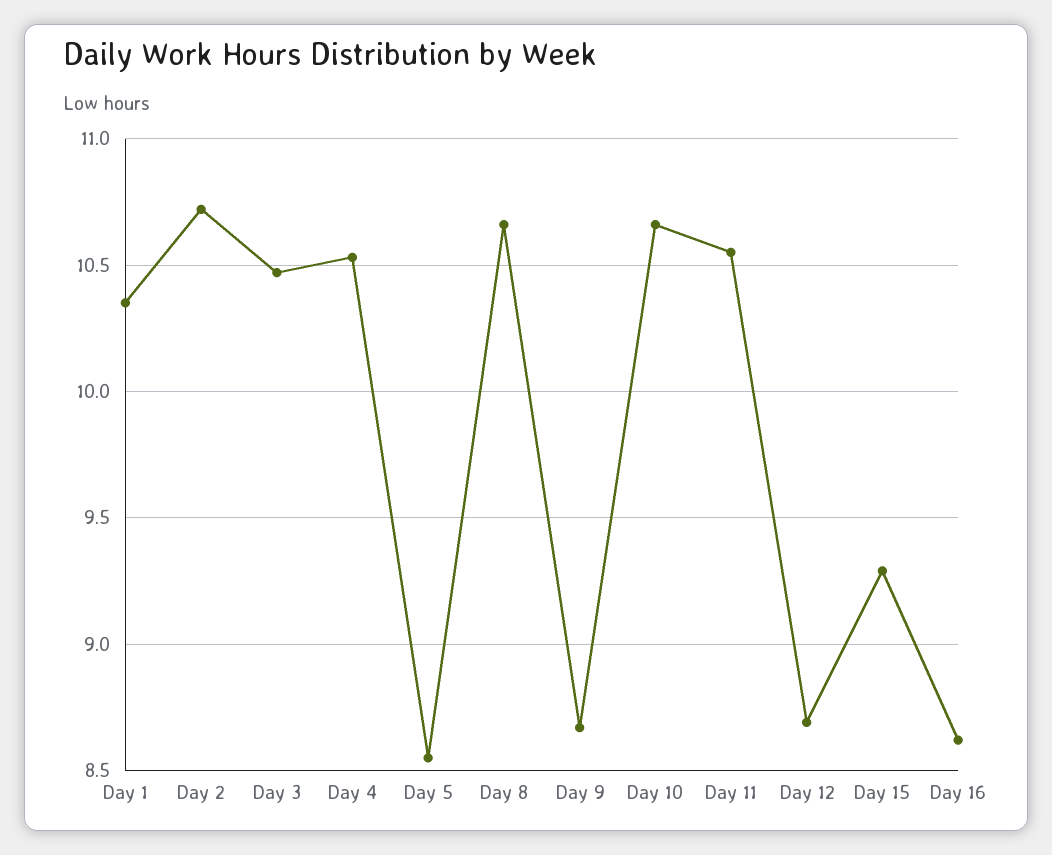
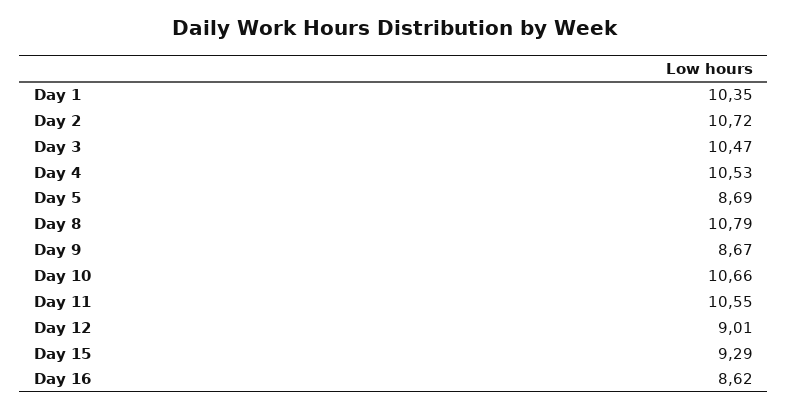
  {
    "Day 1": 10.35,
    "Day 2": 10.72,
    "Day 3": 10.47,
    "Day 4": 10.53,
-   "Day 5": 8.55,
+   "Day 5": 8.69,
-   "Day 8": 10.65,
+   "Day 8": 10.79,
    "Day 9": 8.67,
    "Day 10": 10.66,
    "Day 11": 10.55,
-   "Day 12": 8.7,
+   "Day 12": 9.01,
    "Day 15": 9.29,
    "Day 16": 8.62
  }

